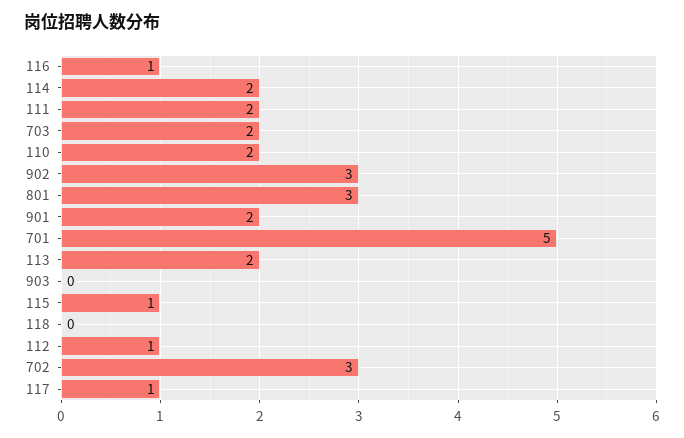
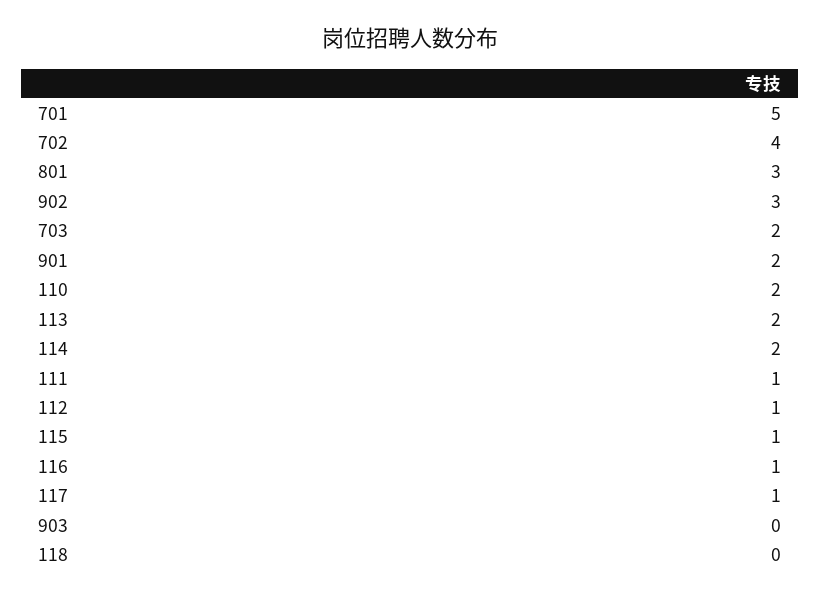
  {
    "116": 1,
    "114": 2,
-   "111": 2,
+   "111": 1,
    "703": 2,
    "110": 2,
    "902": 3,
    "801": 3,
    "901": 2,
    "701": 5,
    "113": 2,
    "903": 0,
    "115": 1,
    "118": 0,
    "112": 1,
-   "702": 3,
+   "702": 4,
    "117": 1
  }

